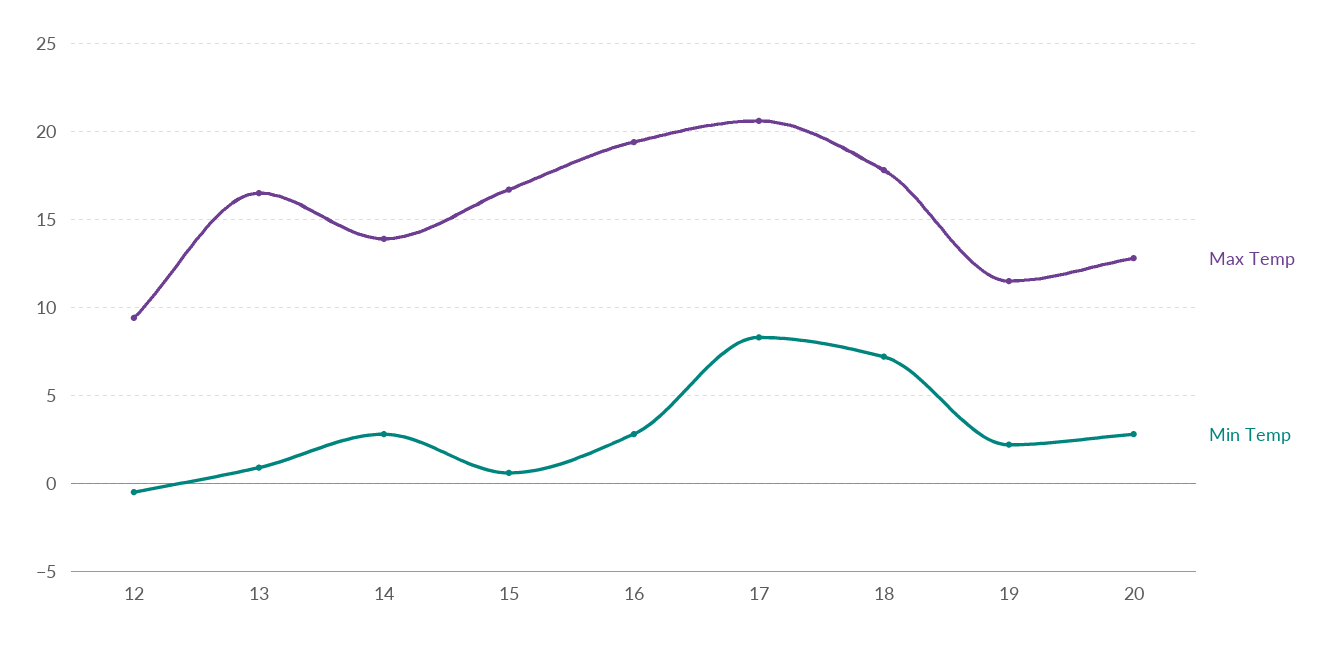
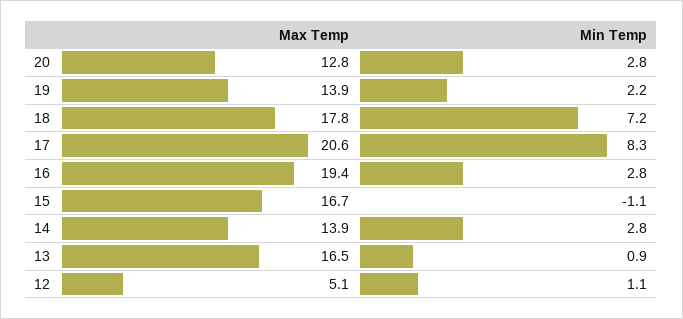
  {
    "Max Temp": {
-     "12": 9.5,
+     "12": 5.1,
      "13": 16.5,
      "14": 13.9,
      "15": 16.7,
      "16": 19.4,
      "17": 20.6,
      "18": 17.8,
-     "19": 11.5,
+     "19": 13.9,
      "20": 12.8
    },
    "Min Temp": {
-     "12": -0.5,
+     "12": 1.1,
      "13": 0.9,
      "14": 2.8,
-     "15": 0.5,
+     "15": -1.1,
      "16": 2.8,
      "17": 8.3,
      "18": 7.2,
      "19": 2.2,
      "20": 2.8
    }
  }

